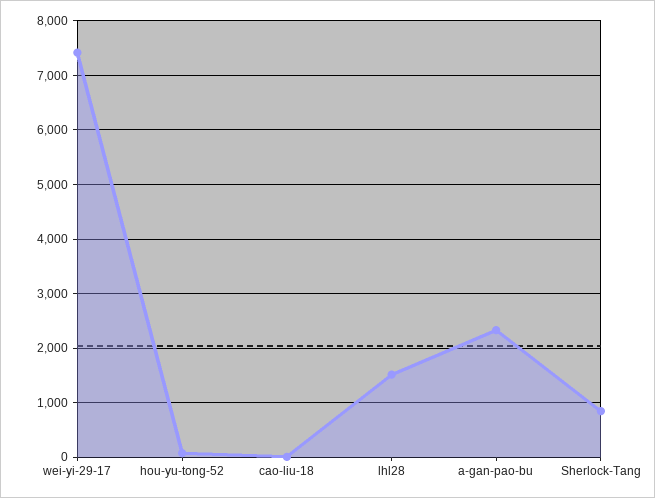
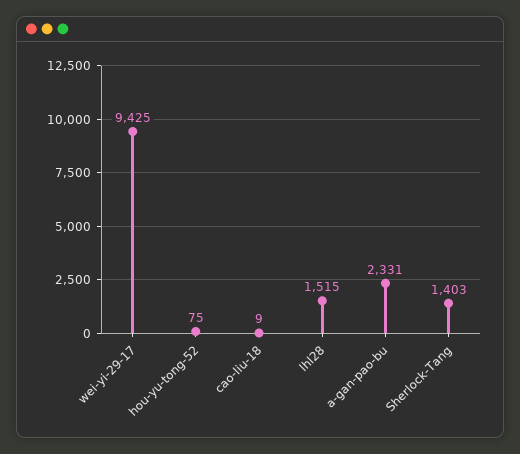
  {
-   "wei-yi-29-17": 7400,
+   "wei-yi-29-17": 9425,
    "hou-yu-tong-52": 75,
    "cao-liu-18": 9,
    "lhl28": 1515,
    "a-gan-pao-bu": 2331,
-   "Sherlock-Tang": 800
+   "Sherlock-Tang": 1403
  }

